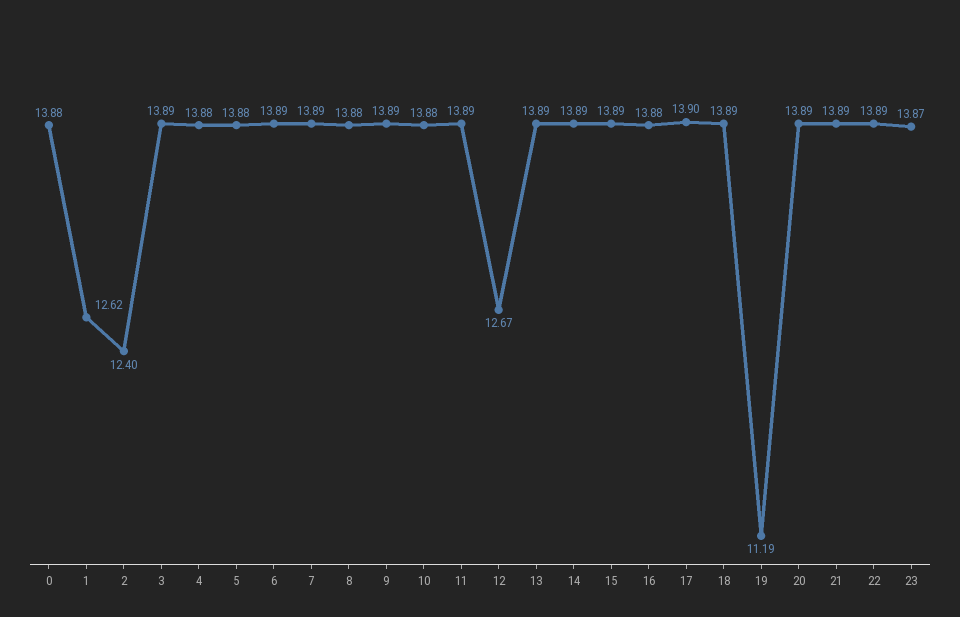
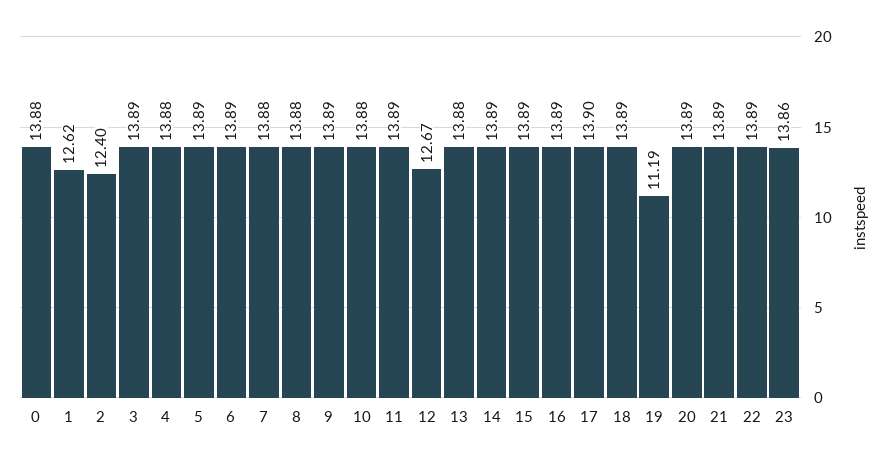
  {
    "0": 13.88,
    "1": 12.62,
    "2": 12.4,
    "3": 13.89,
    "4": 13.88,
-   "5": 13.88,
+   "5": 13.89,
    "6": 13.89,
-   "7": 13.89,
+   "7": 13.88,
    "8": 13.88,
    "9": 13.89,
    "10": 13.88,
    "11": 13.89,
    "12": 12.67,
-   "13": 13.89,
+   "13": 13.88,
    "14": 13.89,
    "15": 13.89,
-   "16": 13.88,
+   "16": 13.89,
    "17": 13.9,
    "18": 13.89,
    "19": 11.19,
    "20": 13.89,
    "21": 13.89,
    "22": 13.89,
-   "23": 13.87
+   "23": 13.86
  }

